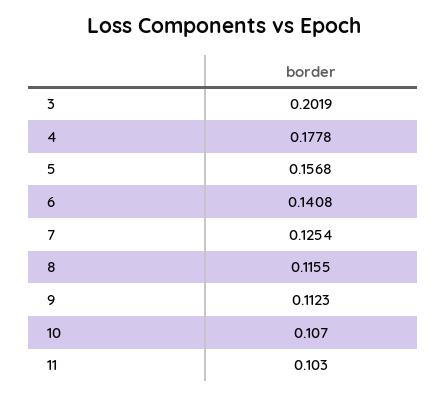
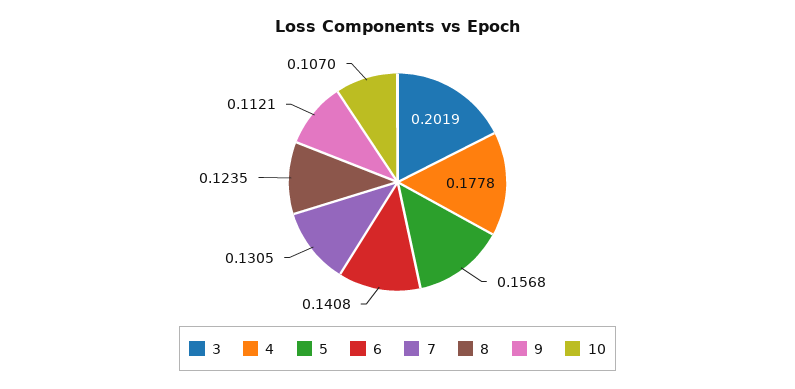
  {
    "3": 0.2019,
    "4": 0.1778,
    "5": 0.1568,
    "6": 0.1408,
-   "7": 0.1254,
+   "7": 0.1305,
-   "8": 0.1155,
+   "8": 0.1235,
-   "9": 0.1123,
+   "9": 0.1121,
-   "10": 0.107,
+   "10": 0.107
-   "11": 0.103
  }

